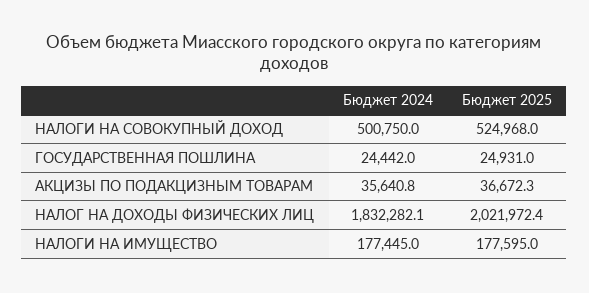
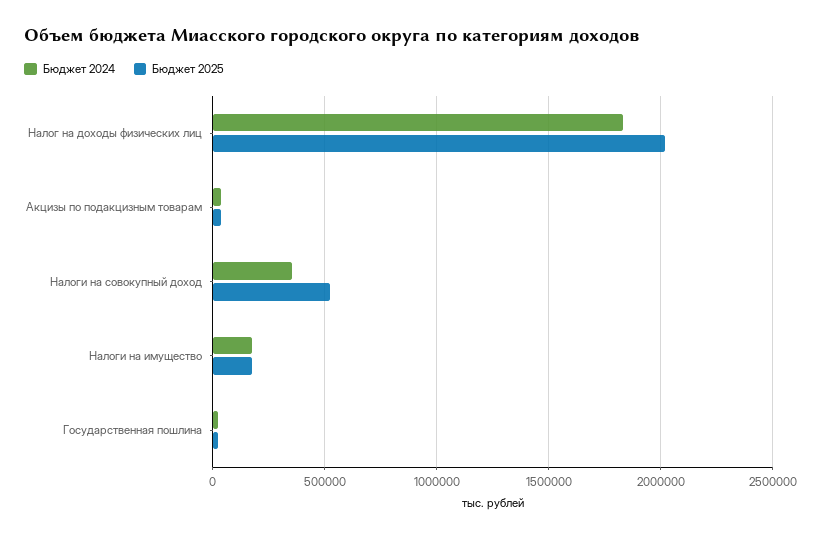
  {
    "Бюджет 2024": {
-     "НАЛОГИ НА СОВОКУПНЫЙ ДОХОД": 500750,
+     "НАЛОГИ НА СОВОКУПНЫЙ ДОХОД": 350000,
      "ГОСУДАРСТВЕННАЯ ПОШЛИНА": 24442,
      "АКЦИЗЫ ПО ПОДАКЦИЗНЫМ ТОВАРАМ": 35640.8,
      "НАЛОГ НА ДОХОДЫ ФИЗИЧЕСКИХ ЛИЦ": 1832282.1,
      "НАЛОГИ НА ИМУЩЕСТВО": 177445
    },
    "Бюджет 2025": {
      "НАЛОГИ НА СОВОКУПНЫЙ ДОХОД": 524968,
      "ГОСУДАРСТВЕННАЯ ПОШЛИНА": 24931,
      "АКЦИЗЫ ПО ПОДАКЦИЗНЫМ ТОВАРАМ": 36672.3,
      "НАЛОГ НА ДОХОДЫ ФИЗИЧЕСКИХ ЛИЦ": 2021972.4,
      "НАЛОГИ НА ИМУЩЕСТВО": 177595
    }
  }

